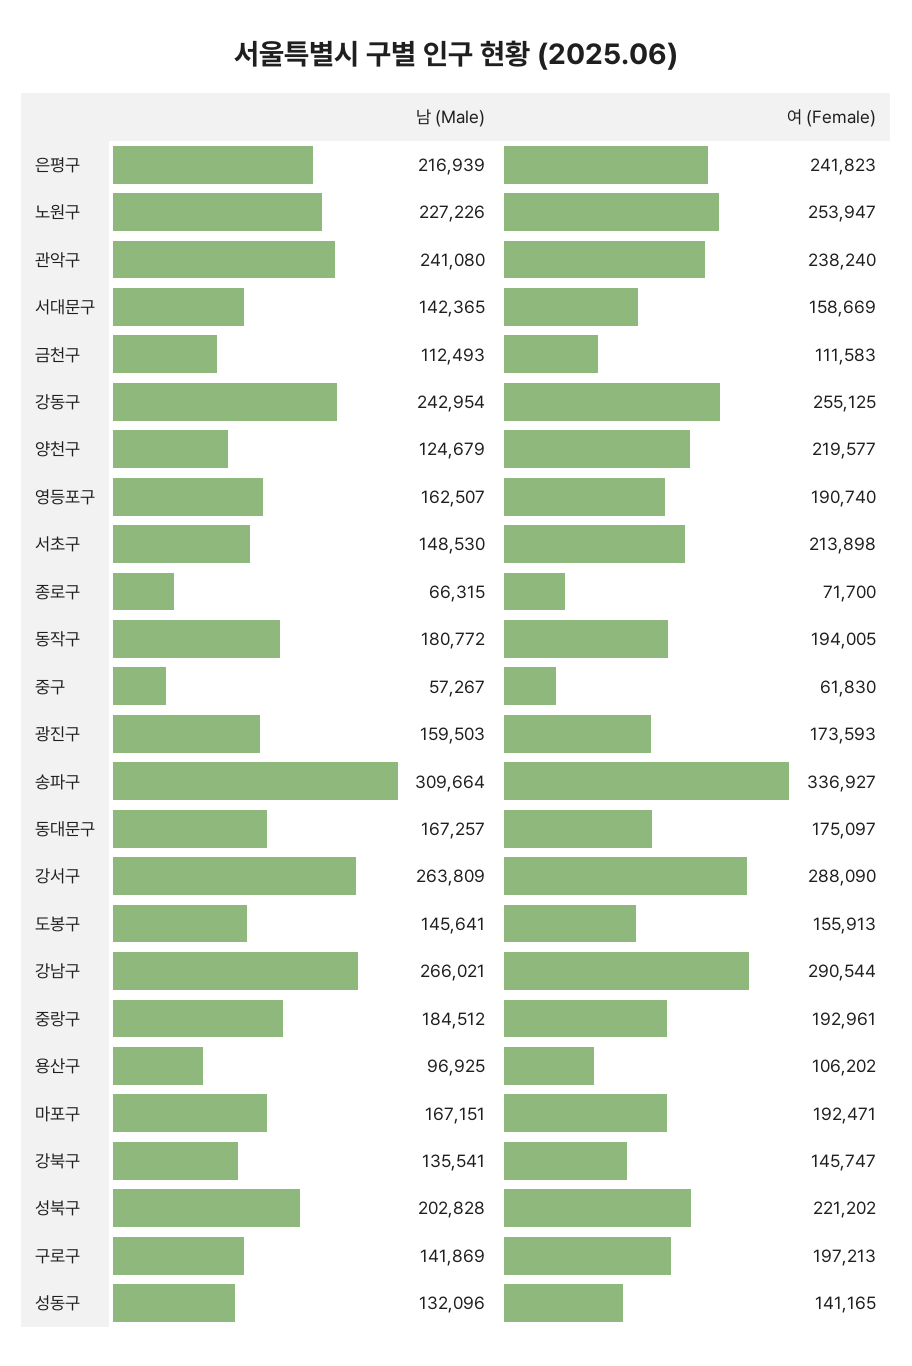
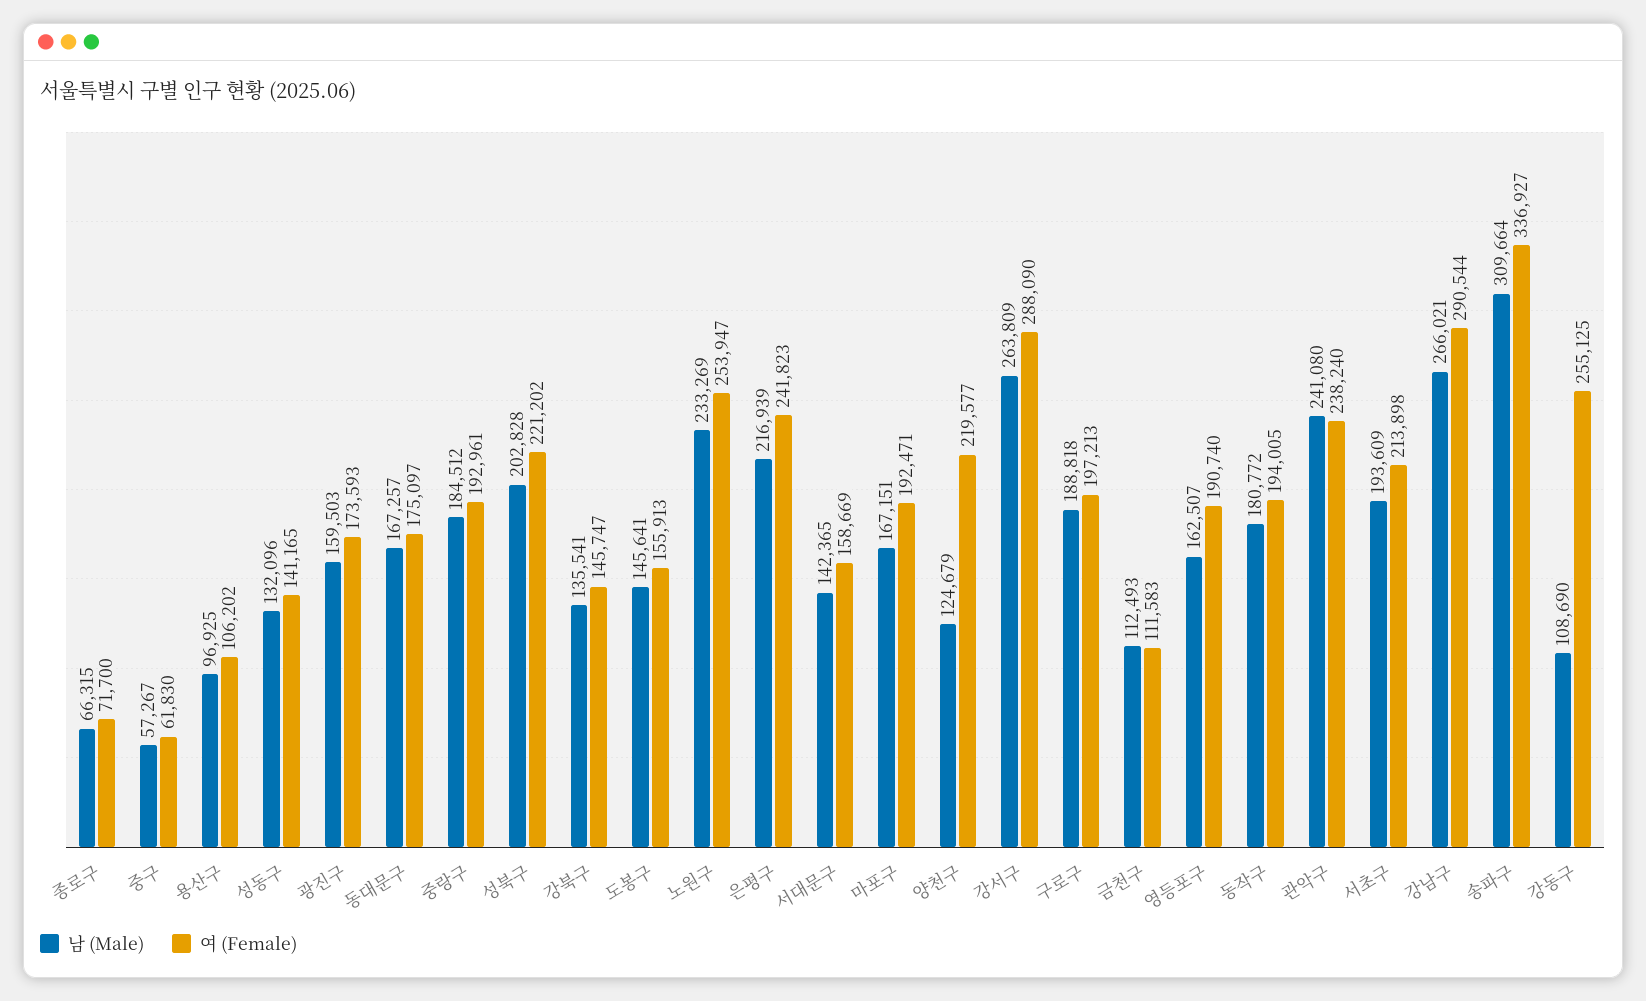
  {
    "남 (Male)": {
      "은평구": 216939,
-     "노원구": 227226,
+     "노원구": 233269,
      "관악구": 241080,
      "서대문구": 142365,
      "금천구": 112493,
-     "강동구": 242954,
+     "강동구": 108690,
      "양천구": 124679,
      "영등포구": 162507,
-     "서초구": 148530,
+     "서초구": 193609,
      "종로구": 66315,
      "동작구": 180772,
      "중구": 57267,
      "광진구": 159503,
      "송파구": 309664,
      "동대문구": 167257,
      "강서구": 263809,
      "도봉구": 145641,
      "강남구": 266021,
      "중랑구": 184512,
      "용산구": 96925,
      "마포구": 167151,
      "강북구": 135541,
      "성북구": 202828,
-     "구로구": 141869,
+     "구로구": 188818,
      "성동구": 132096
    },
    "여 (Female)": {
      "은평구": 241823,
      "노원구": 253947,
      "관악구": 238240,
      "서대문구": 158669,
      "금천구": 111583,
      "강동구": 255125,
      "양천구": 219577,
      "영등포구": 190740,
      "서초구": 213898,
      "종로구": 71700,
      "동작구": 194005,
      "중구": 61830,
      "광진구": 173593,
      "송파구": 336927,
      "동대문구": 175097,
      "강서구": 288090,
      "도봉구": 155913,
      "강남구": 290544,
      "중랑구": 192961,
      "용산구": 106202,
      "마포구": 192471,
      "강북구": 145747,
      "성북구": 221202,
      "구로구": 197213,
      "성동구": 141165
    }
  }

